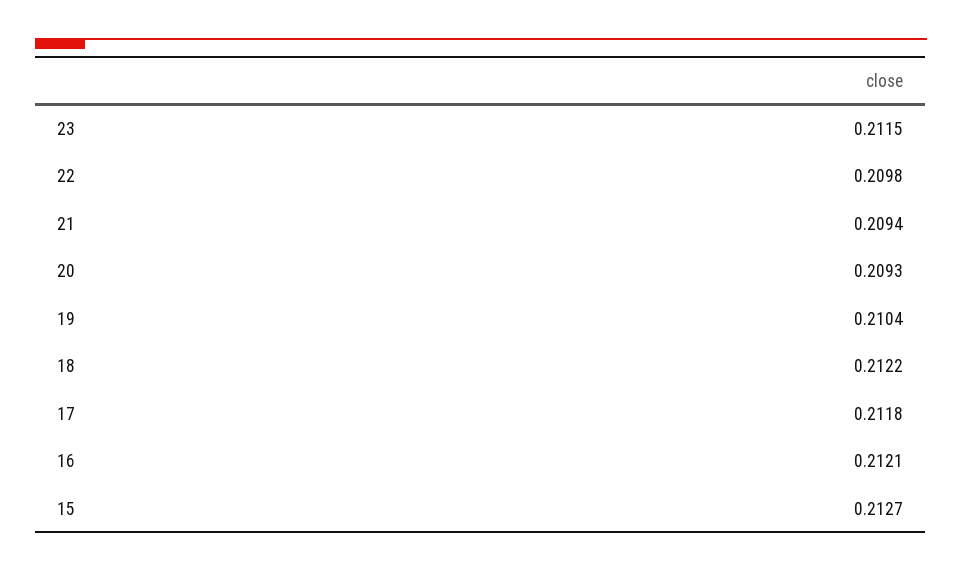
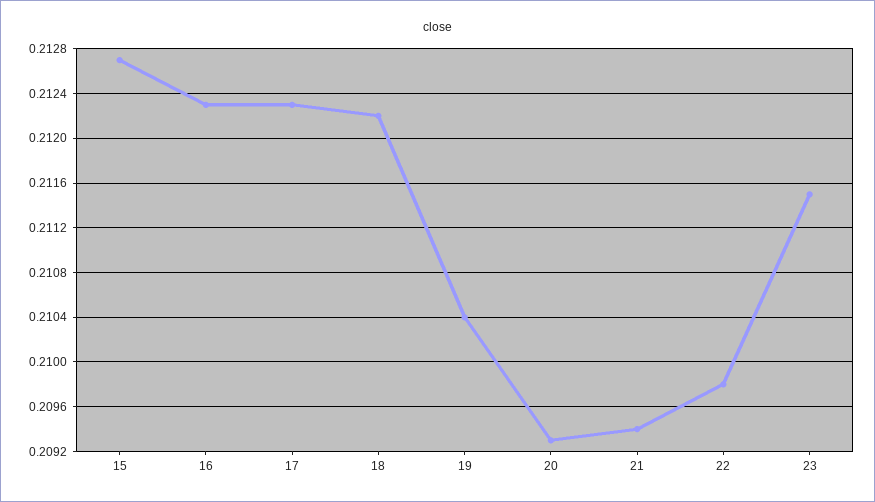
  {
    "23": 0.2115,
    "22": 0.2098,
    "21": 0.2094,
    "20": 0.2093,
    "19": 0.2104,
    "18": 0.2122,
-   "17": 0.2118,
+   "17": 0.2123,
-   "16": 0.2121,
+   "16": 0.2123,
    "15": 0.2127
  }

